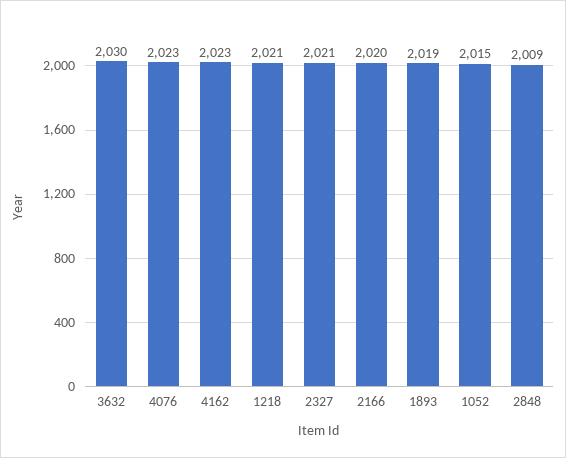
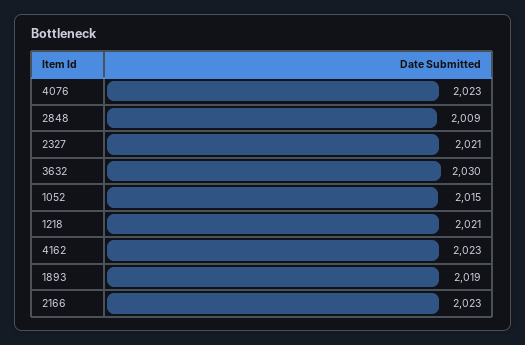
  {
    "3632": 2030,
    "4076": 2023,
    "4162": 2023,
    "1218": 2021,
    "2327": 2021,
-   "2166": 2020,
+   "2166": 2023,
    "1893": 2019,
    "1052": 2015,
    "2848": 2009
  }

